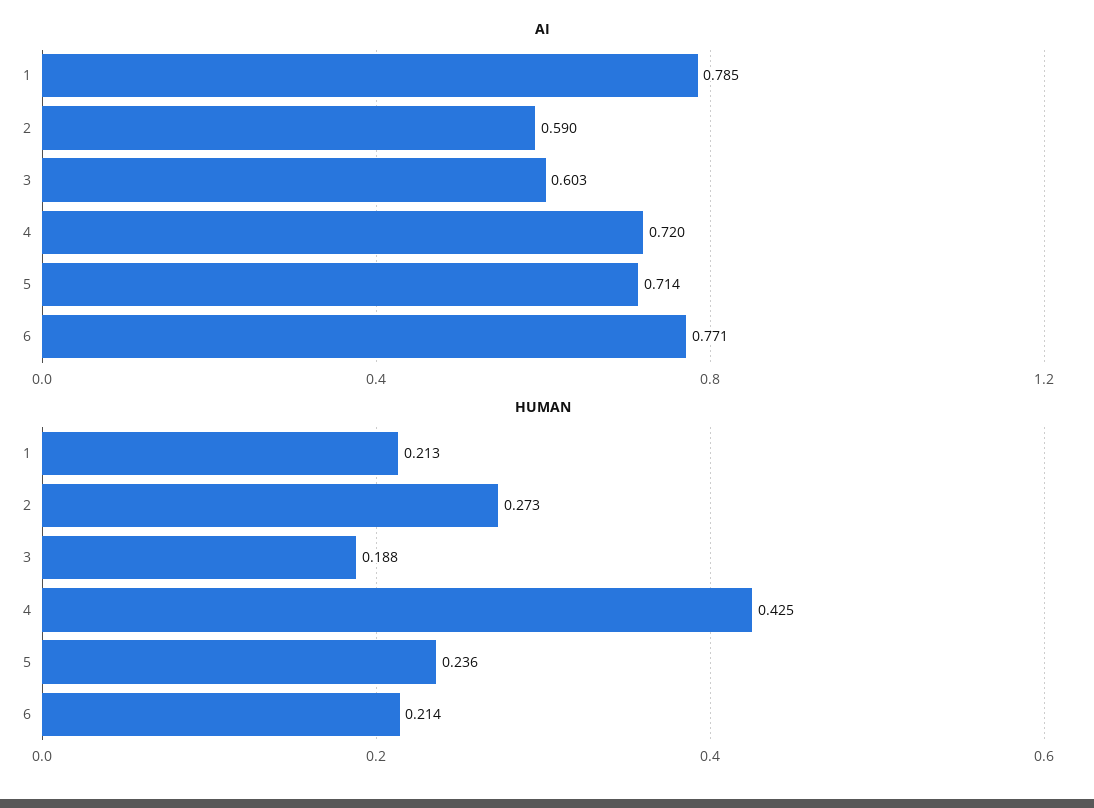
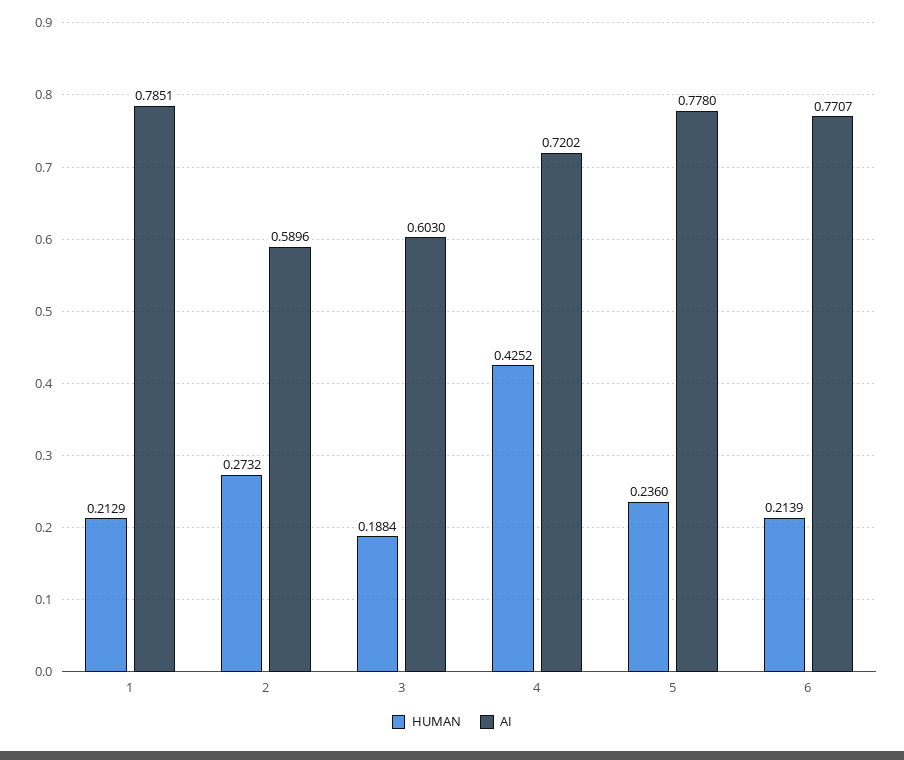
  {
    "AI": {
      "1": 0.7851,
      "2": 0.5896,
      "3": 0.603,
      "4": 0.7202,
-     "5": 0.714,
+     "5": 0.778,
      "6": 0.7707
    },
    "HUMAN": {
      "1": 0.2129,
      "2": 0.2732,
      "3": 0.1884,
      "4": 0.4252,
      "5": 0.236,
      "6": 0.2139
    }
  }

